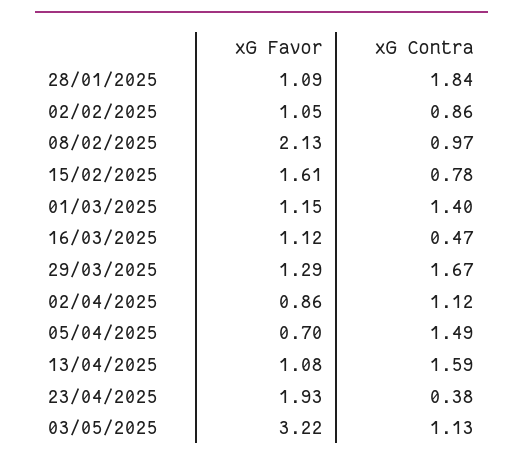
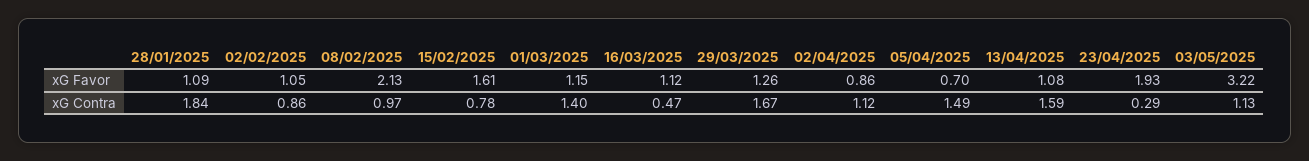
  {
    "xG Favor": {
      "28/01/2025": 1.09,
      "02/02/2025": 1.05,
      "08/02/2025": 2.13,
      "15/02/2025": 1.61,
      "01/03/2025": 1.15,
      "16/03/2025": 1.12,
-     "29/03/2025": 1.29,
+     "29/03/2025": 1.26,
      "02/04/2025": 0.86,
      "05/04/2025": 0.7,
      "13/04/2025": 1.08,
      "23/04/2025": 1.93,
      "03/05/2025": 3.22
    },
    "xG Contra": {
      "28/01/2025": 1.84,
      "02/02/2025": 0.86,
      "08/02/2025": 0.97,
      "15/02/2025": 0.78,
      "01/03/2025": 1.4,
      "16/03/2025": 0.47,
      "29/03/2025": 1.67,
      "02/04/2025": 1.12,
      "05/04/2025": 1.49,
      "13/04/2025": 1.59,
-     "23/04/2025": 0.38,
+     "23/04/2025": 0.29,
      "03/05/2025": 1.13
    }
  }

